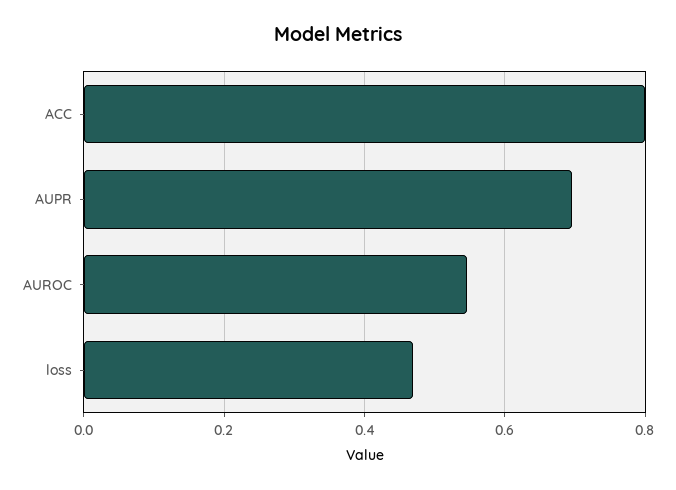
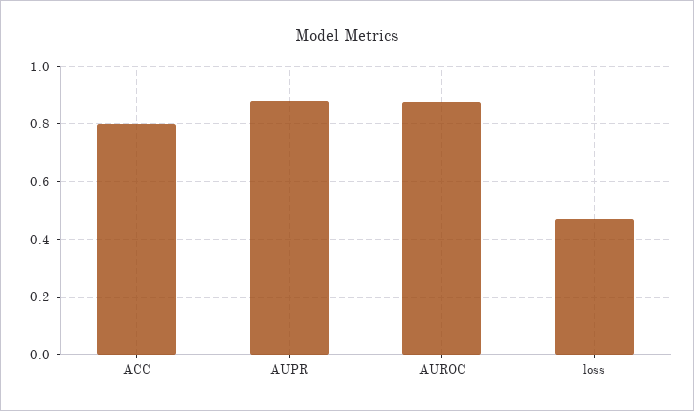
  {
    "ACC": 0.8,
-   "AUPR": 0.7,
+   "AUPR": 0.875,
-   "AUROC": 0.54,
+   "AUROC": 0.875,
    "loss": 0.46
  }

